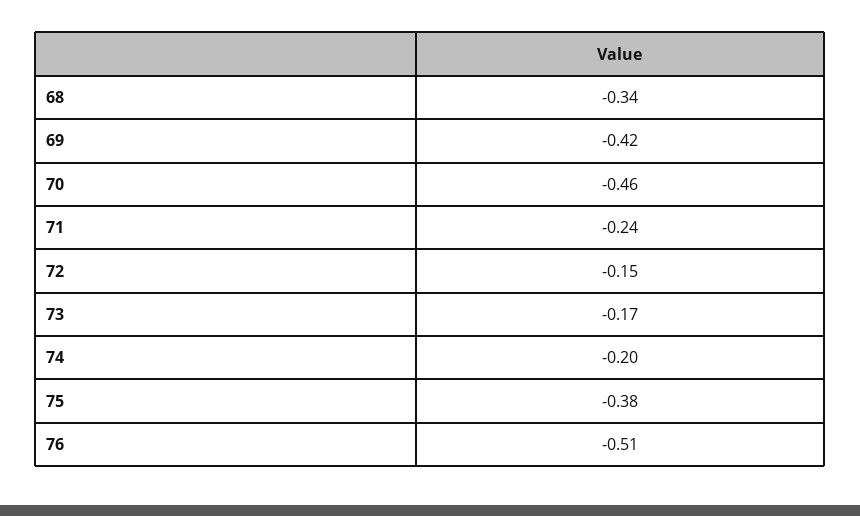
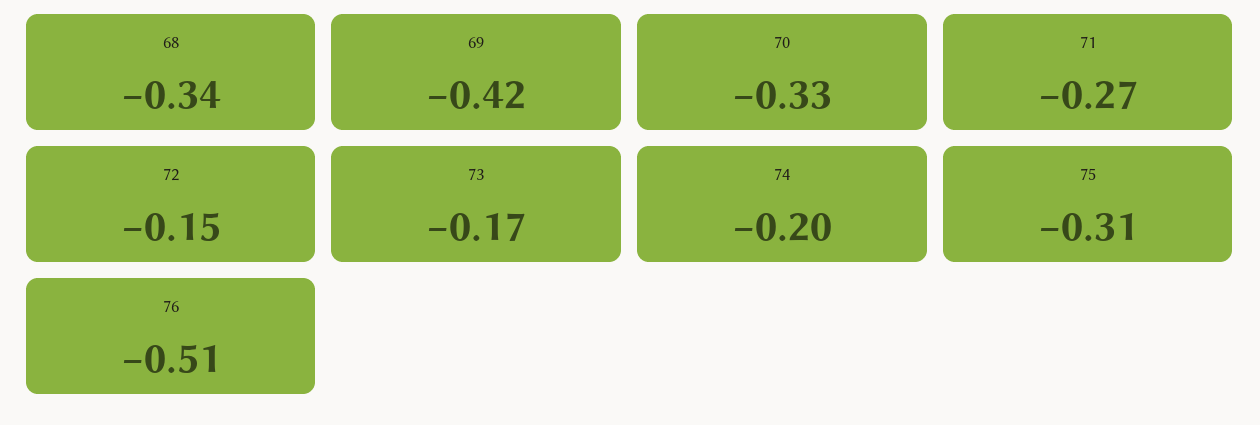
  {
    "68": -0.34,
    "69": -0.42,
-   "70": -0.46,
+   "70": -0.33,
-   "71": -0.24,
+   "71": -0.27,
    "72": -0.15,
    "73": -0.17,
    "74": -0.2,
-   "75": -0.38,
+   "75": -0.31,
    "76": -0.51
  }

